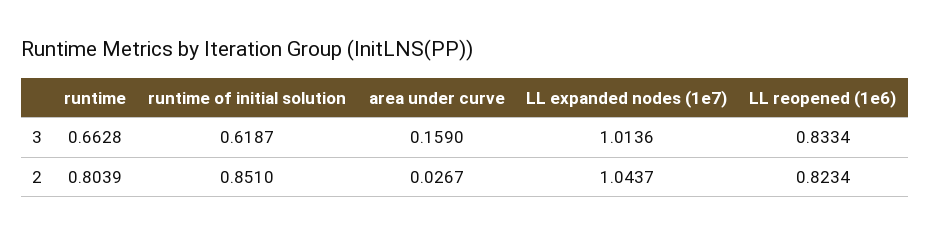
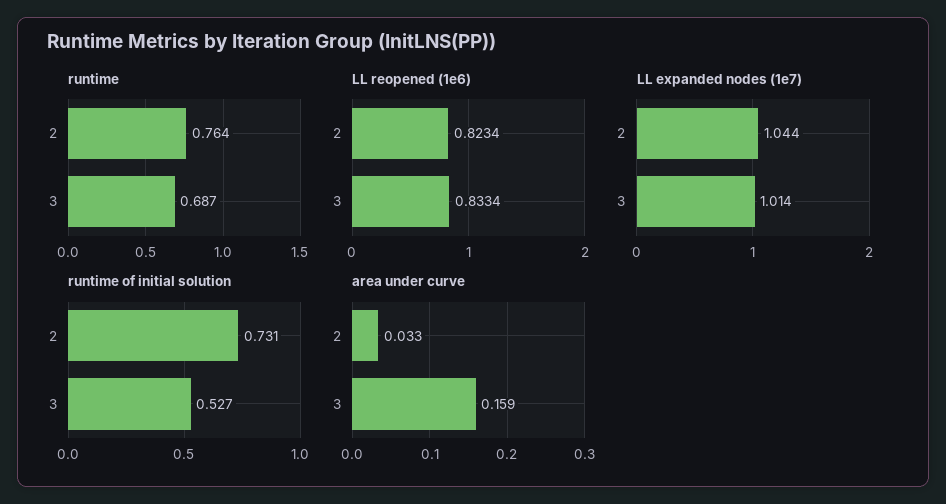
  {
    "runtime": {
-     "3": 0.6628,
+     "3": 0.687,
-     "2": 0.8039
+     "2": 0.764
    },
    "runtime of initial solution": {
-     "3": 0.6187,
+     "3": 0.527,
-     "2": 0.851
+     "2": 0.731
    },
    "area under curve": {
      "3": 0.159,
-     "2": 0.0267
+     "2": 0.033
    },
    "LL expanded nodes (1e7)": {
      "3": 1.0136,
      "2": 1.0437
    },
    "LL reopened (1e6)": {
      "3": 0.8334,
      "2": 0.8234
    }
  }

